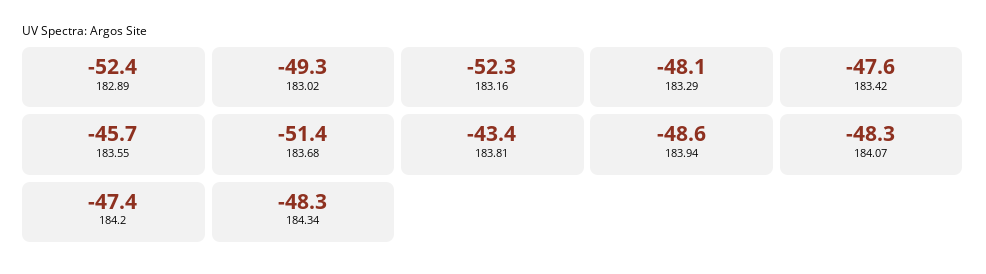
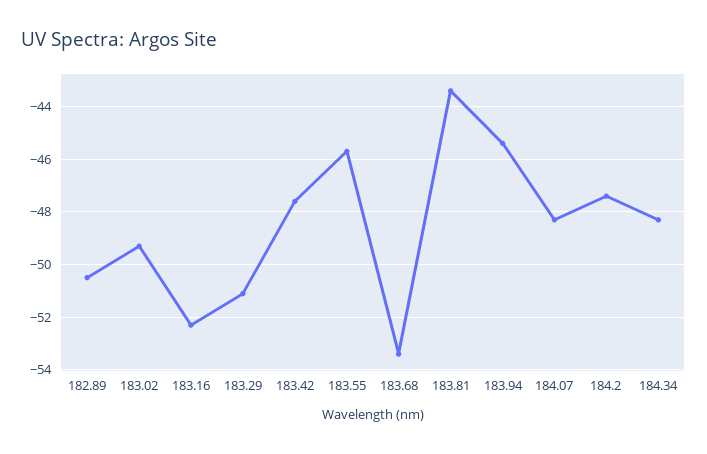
  {
-   "182.89": -52.4,
+   "182.89": -50.5,
    "183.02": -49.3,
    "183.16": -52.3,
-   "183.29": -48.1,
+   "183.29": -51,
    "183.42": -47.6,
    "183.55": -45.7,
-   "183.68": -51.4,
+   "183.68": -53.5,
    "183.81": -43.4,
-   "183.94": -48.6,
+   "183.94": -45.5,
    "184.07": -48.3,
    "184.2": -47.4,
    "184.34": -48.3
  }

